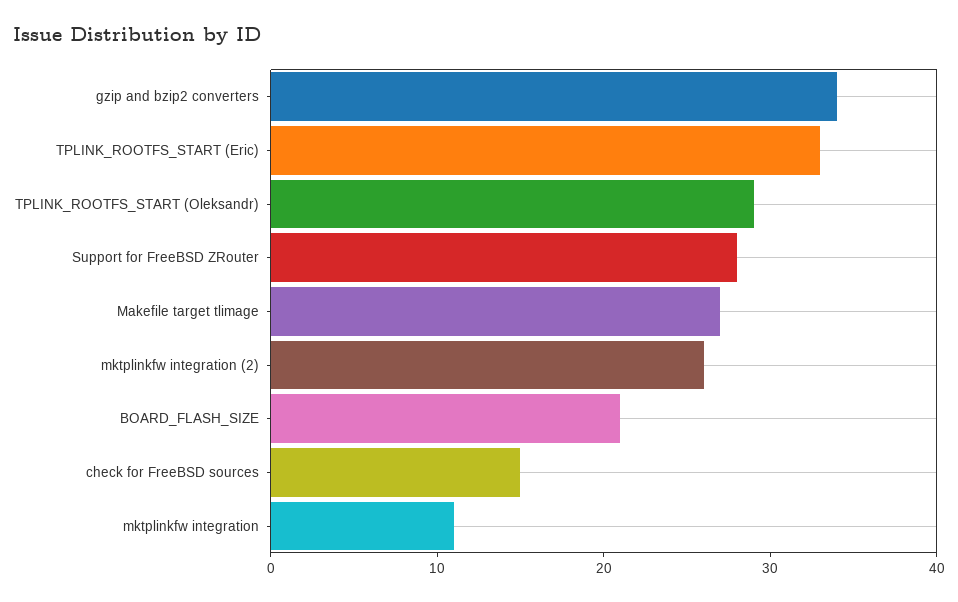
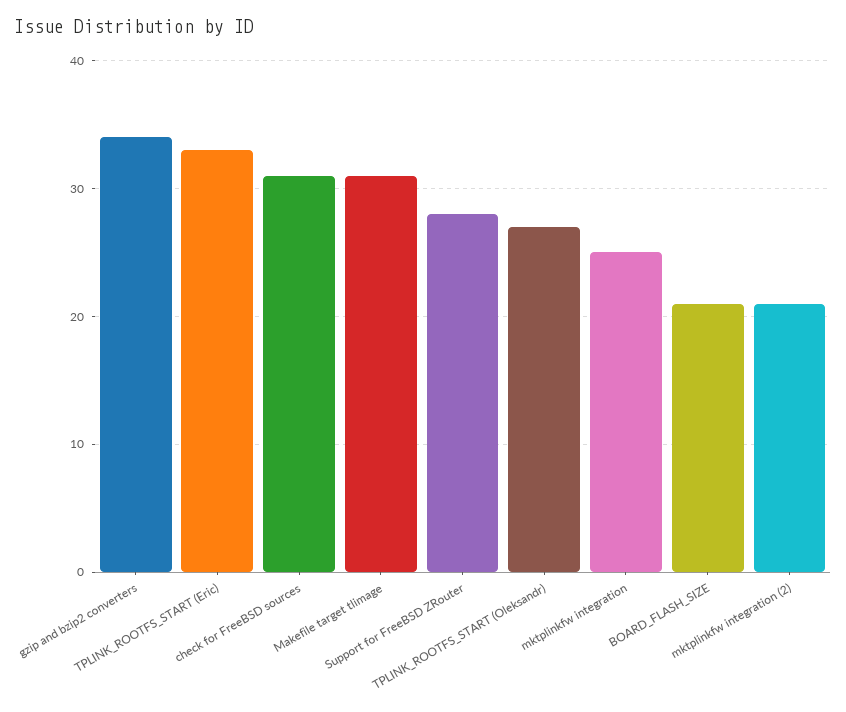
  {
    "gzip and bzip2 converters": 34,
    "TPLINK_ROOTFS_START (Eric)": 33,
-   "TPLINK_ROOTFS_START (Oleksandr)": 29,
+   "TPLINK_ROOTFS_START (Oleksandr)": 27,
    "Support for FreeBSD ZRouter": 28,
-   "Makefile target tlimage": 27,
+   "Makefile target tlimage": 31,
-   "mktplinkfw integration (2)": 26,
+   "mktplinkfw integration (2)": 21,
    "BOARD_FLASH_SIZE": 21,
-   "check for FreeBSD sources": 15,
+   "check for FreeBSD sources": 31,
-   "mktplinkfw integration": 11
+   "mktplinkfw integration": 25
  }

